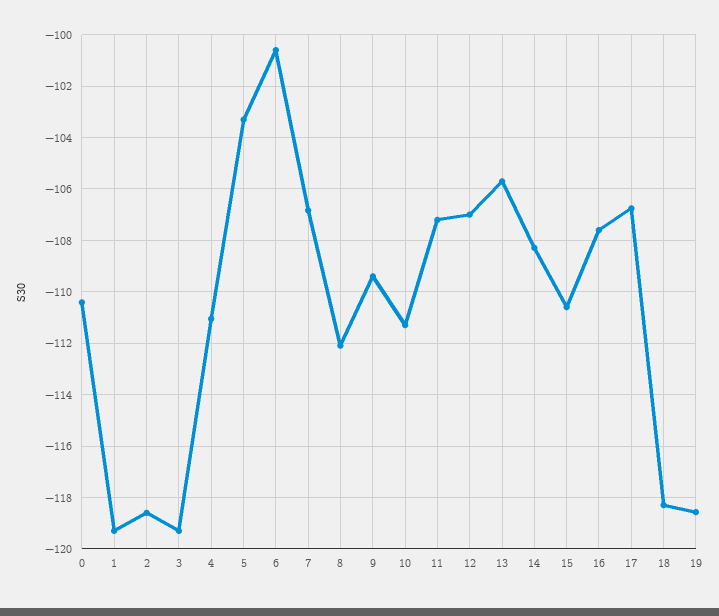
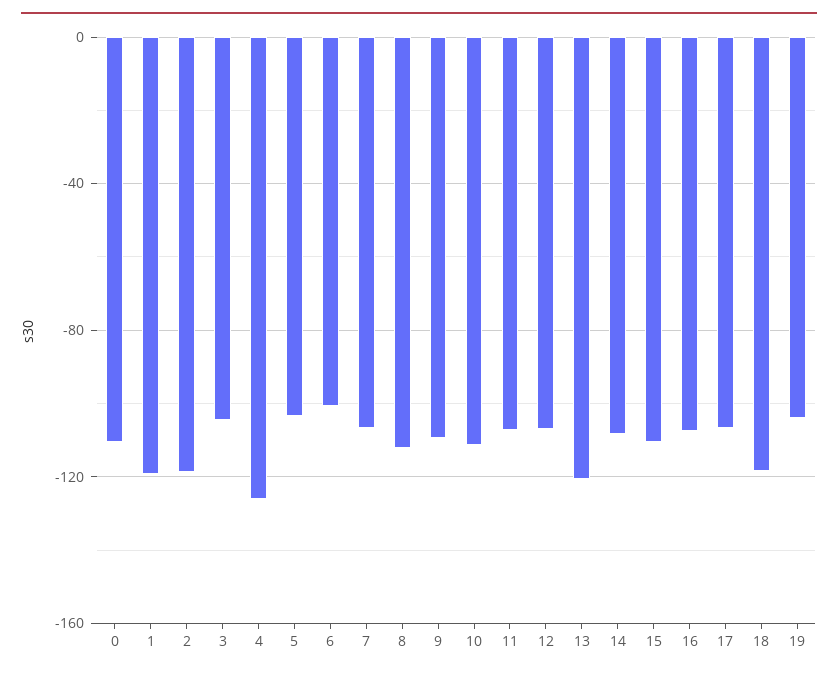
  {
    "0": -110.5,
    "1": -119.25,
    "2": -118.5,
-   "3": -119.25,
+   "3": -105,
-   "4": -111,
+   "4": -125,
    "5": -103.25,
    "6": -100.5,
    "7": -106.75,
    "8": -112,
    "9": -109.5,
    "10": -111.25,
    "11": -107.25,
    "12": -107,
-   "13": -105.75,
+   "13": -120,
    "14": -108.25,
    "15": -110.5,
    "16": -107.5,
    "17": -106.75,
    "18": -118.25,
-   "19": -118.5
+   "19": -105
  }

